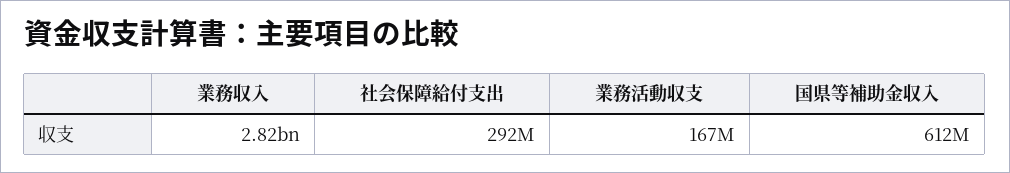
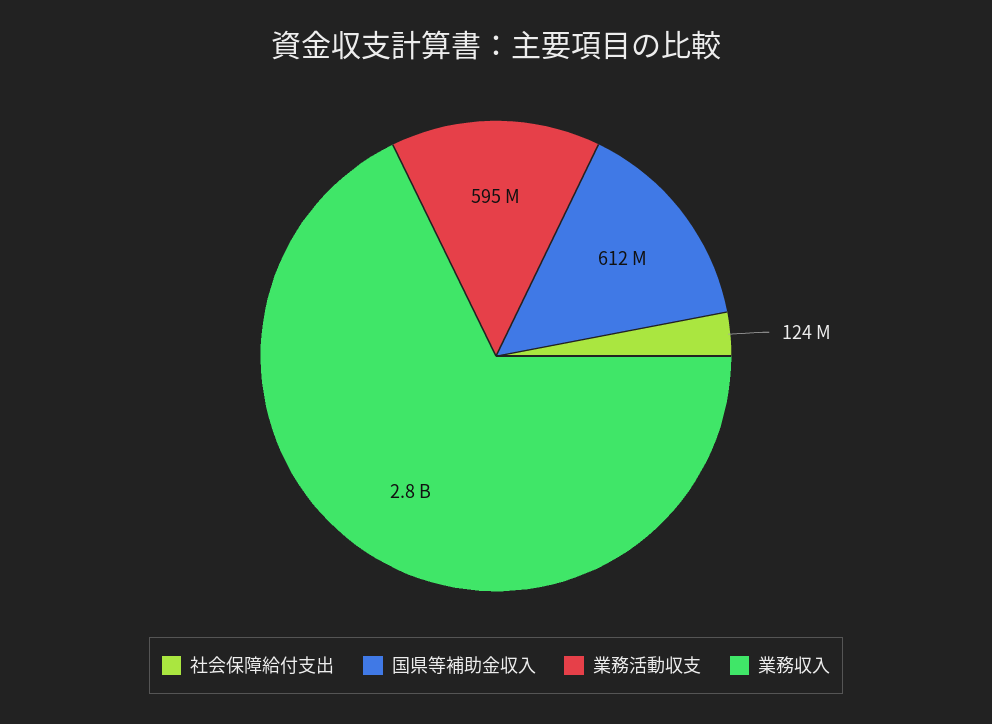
  {
    "業務収入": 2820000000,
-   "社会保障給付支出": 292000000,
+   "社会保障給付支出": 124000000,
-   "業務活動収支": 167000000,
+   "業務活動収支": 595000000,
    "国県等補助金収入": 612000000
  }

